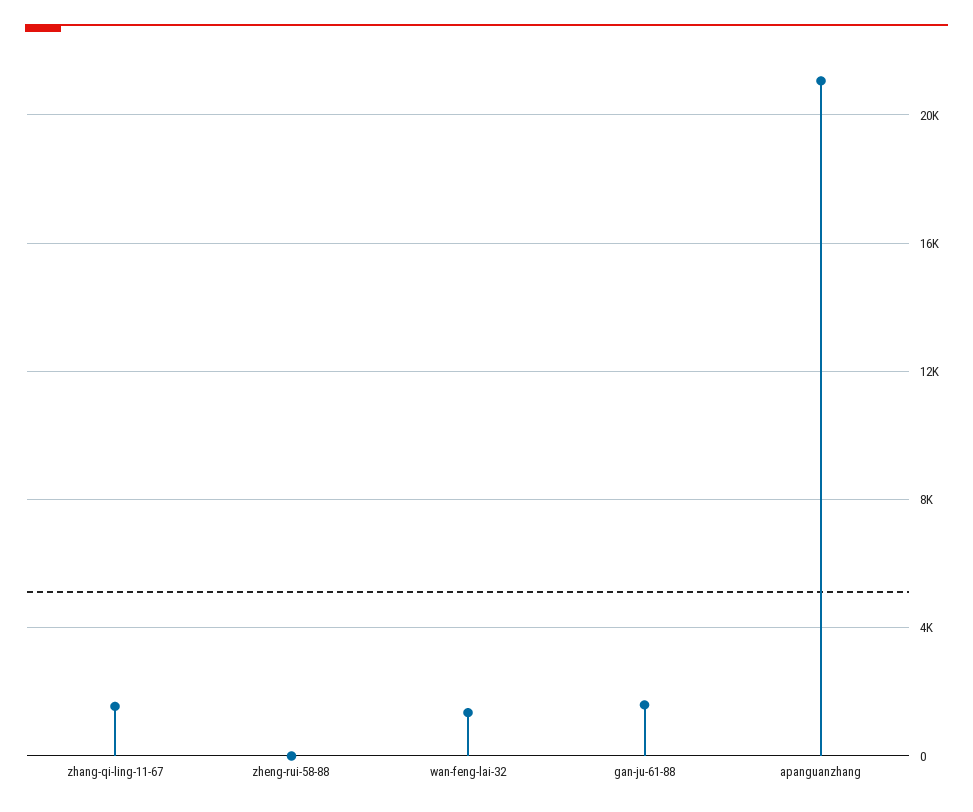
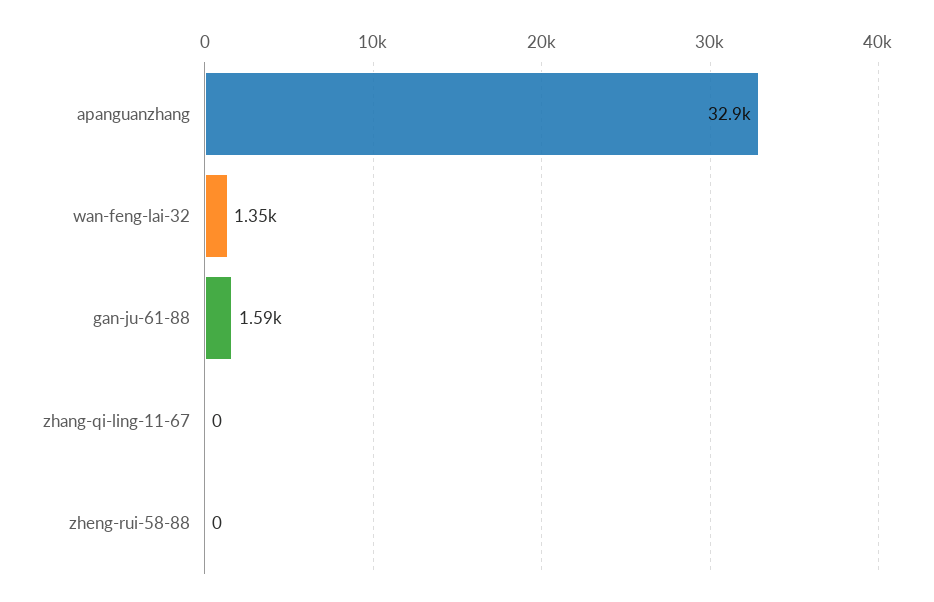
  {
-   "zhang-qi-ling-11-67": 1500,
+   "zhang-qi-ling-11-67": 0,
    "zheng-rui-58-88": 0,
    "wan-feng-lai-32": 1350,
    "gan-ju-61-88": 1590,
-   "apanguanzhang": 21000
+   "apanguanzhang": 32900
  }

